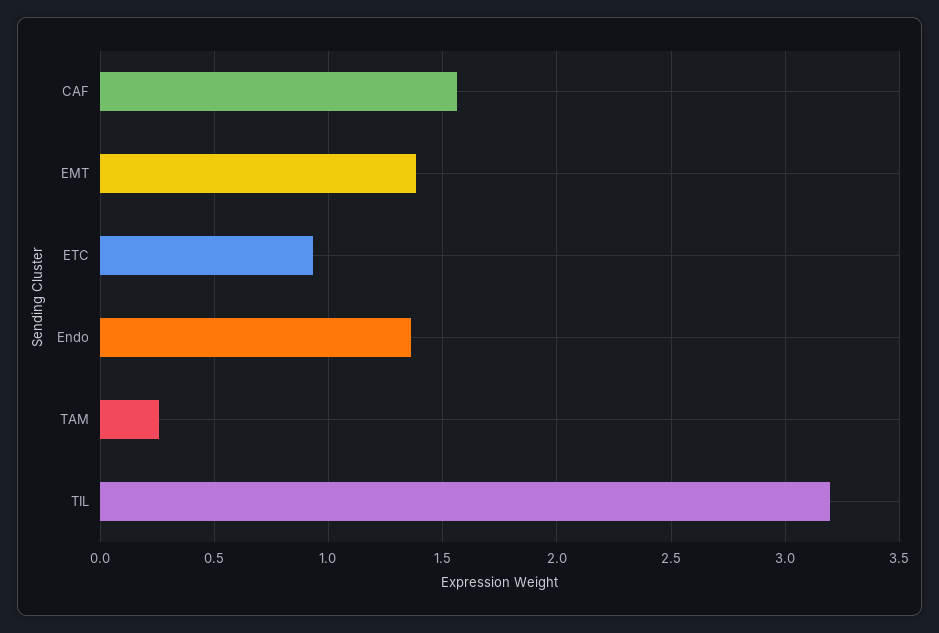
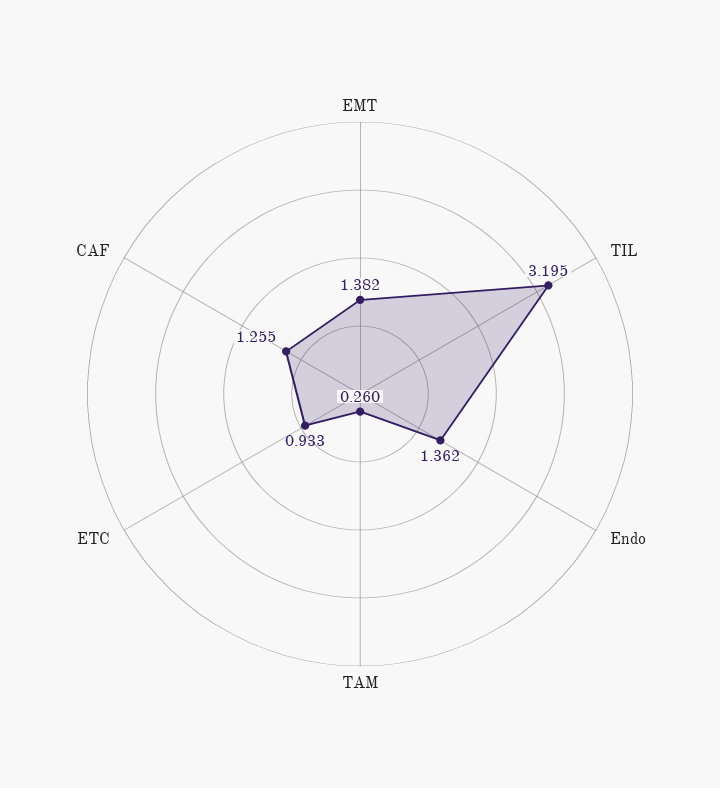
  {
-   "CAF": 1.55,
+   "CAF": 1.255,
    "EMT": 1.382,
    "ETC": 0.933,
    "Endo": 1.362,
    "TAM": 0.26,
    "TIL": 3.195
  }

